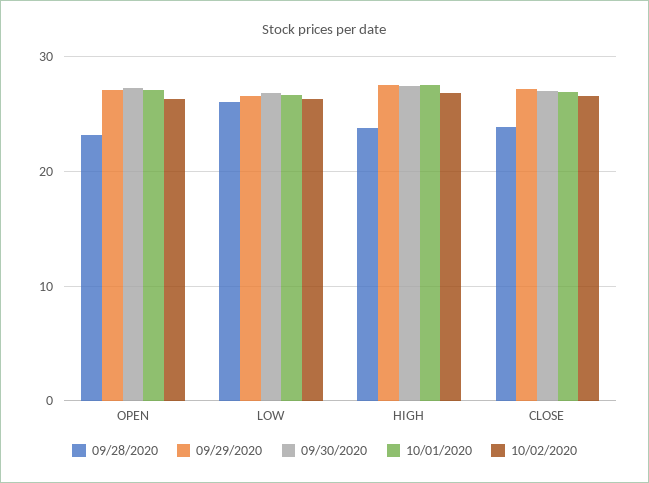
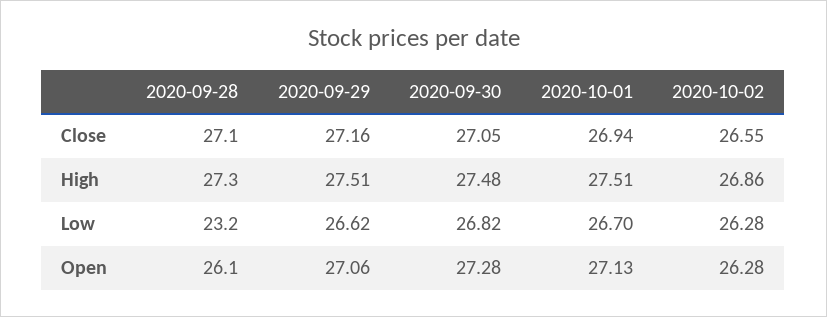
  {
    "09/28/2020": {
-     "OPEN": 23,
+     "OPEN": 26.1,
-     "LOW": 26,
+     "LOW": 23.2,
-     "HIGH": 24,
+     "HIGH": 27.3,
-     "CLOSE": 24
+     "CLOSE": 27.1
    },
    "09/29/2020": {
      "OPEN": 27.06,
      "LOW": 26.62,
      "HIGH": 27.51,
      "CLOSE": 27.16
    },
    "09/30/2020": {
      "OPEN": 27.28,
      "LOW": 26.82,
      "HIGH": 27.48,
      "CLOSE": 27.05
    },
    "10/01/2020": {
      "OPEN": 27.13,
      "LOW": 26.7,
      "HIGH": 27.51,
      "CLOSE": 26.94
    },
    "10/02/2020": {
      "OPEN": 26.28,
      "LOW": 26.28,
      "HIGH": 26.86,
      "CLOSE": 26.55
    }
  }

